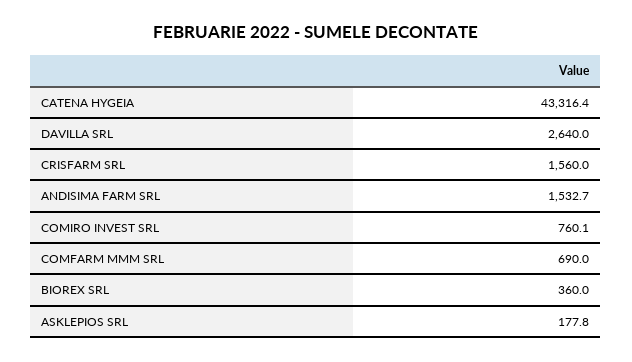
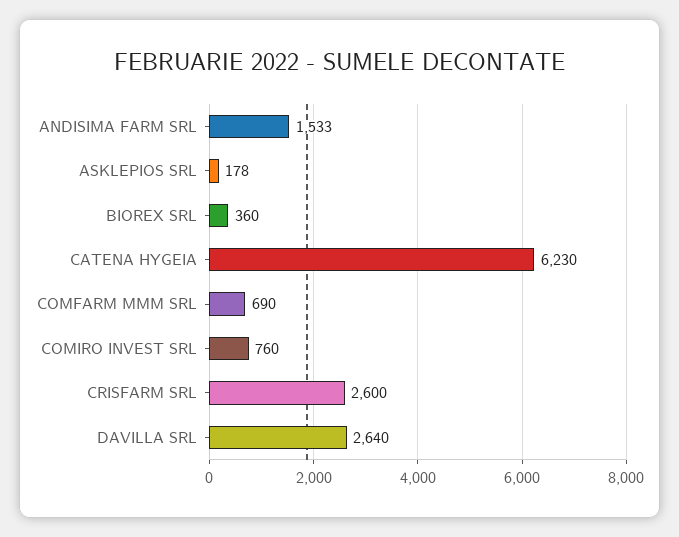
  {
-   "CATENA HYGEIA": 43316.4,
+   "CATENA HYGEIA": 6230,
    "DAVILLA SRL": 2640,
-   "CRISFARM SRL": 1560,
+   "CRISFARM SRL": 2600,
    "ANDISIMA FARM SRL": 1532.7,
    "COMIRO INVEST SRL": 760.1,
    "COMFARM MMM SRL": 690,
    "BIOREX SRL": 360,
    "ASKLEPIOS SRL": 177.8
  }

